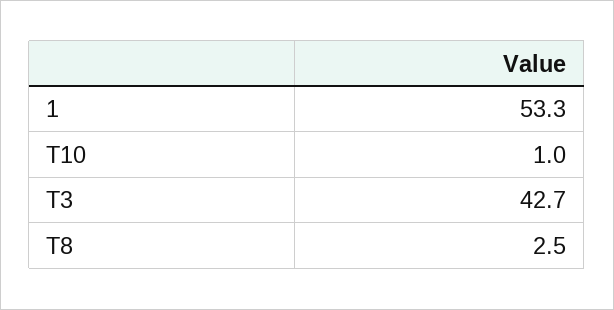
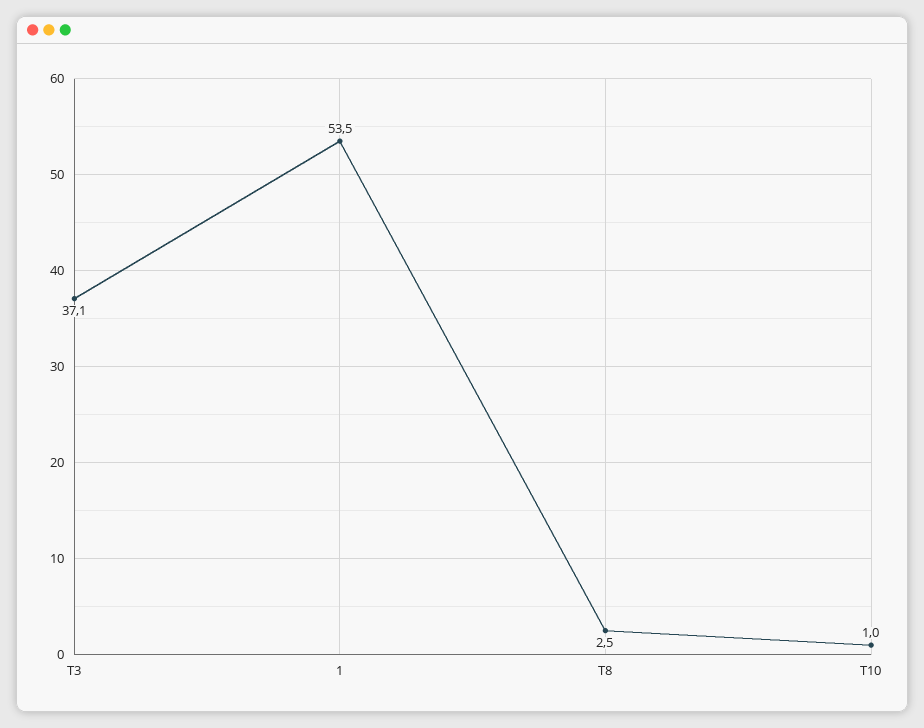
  {
-   "1": 53.3,
+   "1": 53.5,
    "T10": 1,
-   "T3": 42.7,
+   "T3": 37.1,
    "T8": 2.5
  }

